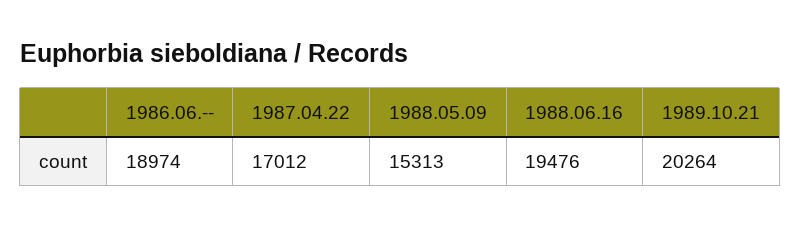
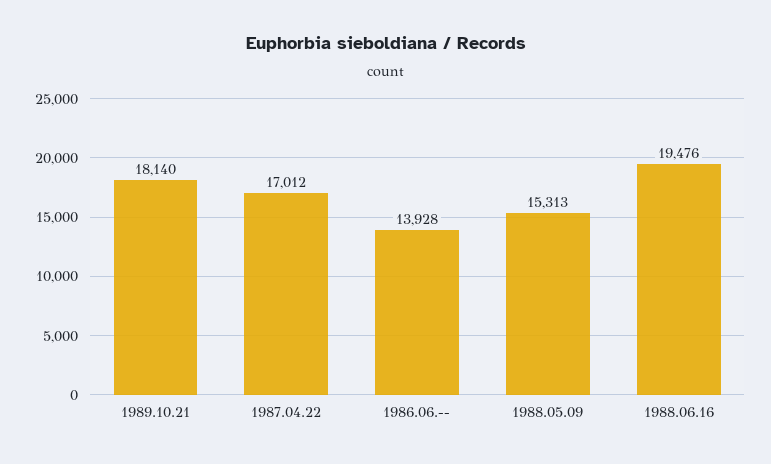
  {
-   "1986.06.--": 18974,
+   "1986.06.--": 13928,
    "1987.04.22": 17012,
    "1988.05.09": 15313,
    "1988.06.16": 19476,
-   "1989.10.21": 20264
+   "1989.10.21": 18140
  }

